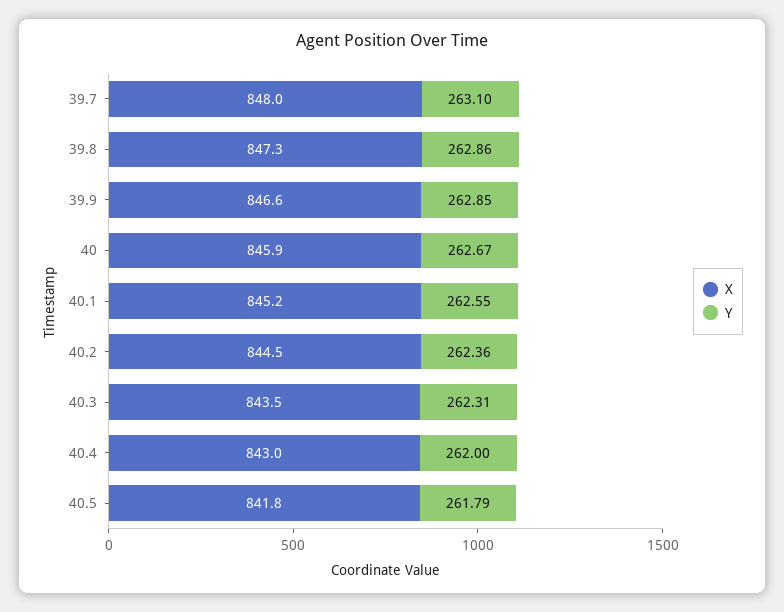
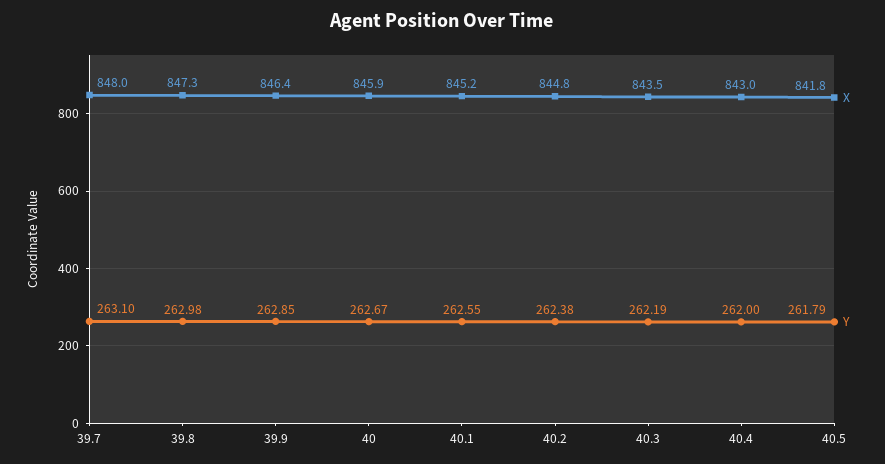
  {
    "X": {
      "39.7": 848,
      "39.8": 847.3,
-     "39.9": 846.6,
+     "39.9": 846.4,
      "40": 845.9,
      "40.1": 845.2,
-     "40.2": 844.5,
+     "40.2": 844.8,
      "40.3": 843.5,
      "40.4": 843,
      "40.5": 841.8
    },
    "Y": {
      "39.7": 263.1,
-     "39.8": 262.86,
+     "39.8": 262.98,
      "39.9": 262.85,
      "40": 262.67,
      "40.1": 262.55,
-     "40.2": 262.36,
+     "40.2": 262.38,
-     "40.3": 262.31,
+     "40.3": 262.19,
      "40.4": 262,
      "40.5": 261.79
    }
  }

